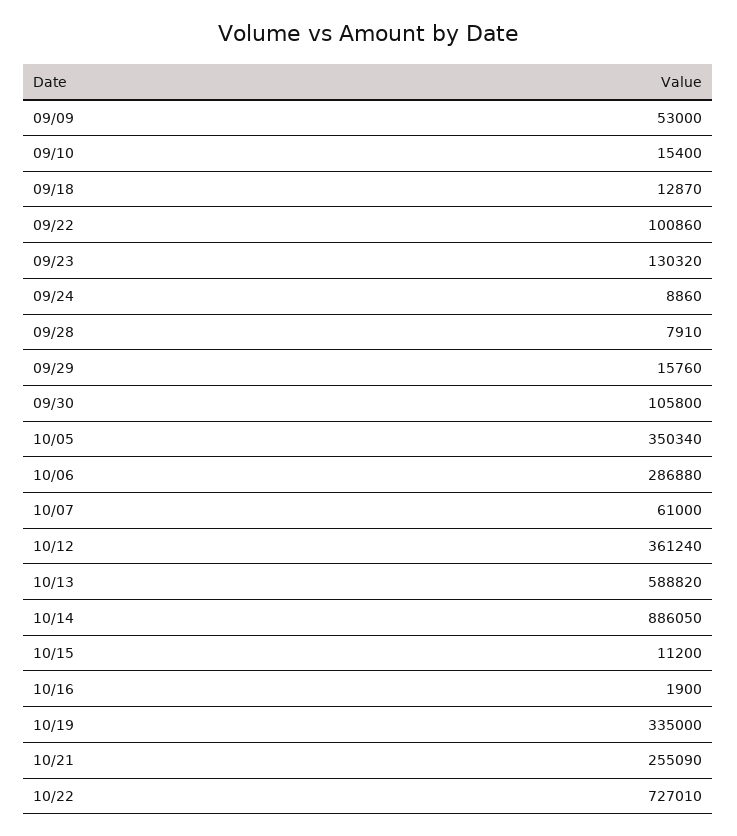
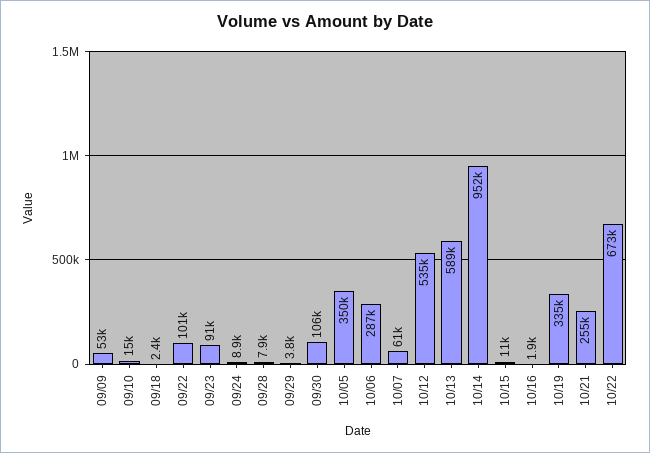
  {
    "09/09": 53000,
    "09/10": 15400,
-   "09/18": 12870,
+   "09/18": 2400,
    "09/22": 100860,
-   "09/23": 130320,
+   "09/23": 91000,
    "09/24": 8860,
    "09/28": 7910,
-   "09/29": 15760,
+   "09/29": 3800,
    "09/30": 105800,
    "10/05": 350340,
    "10/06": 286880,
    "10/07": 61000,
-   "10/12": 361240,
+   "10/12": 535000,
    "10/13": 588820,
-   "10/14": 886050,
+   "10/14": 952000,
    "10/15": 11200,
    "10/16": 1900,
    "10/19": 335000,
    "10/21": 255090,
-   "10/22": 727010
+   "10/22": 673000
  }

